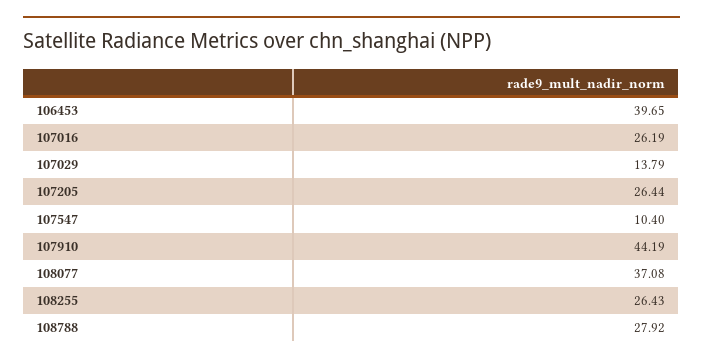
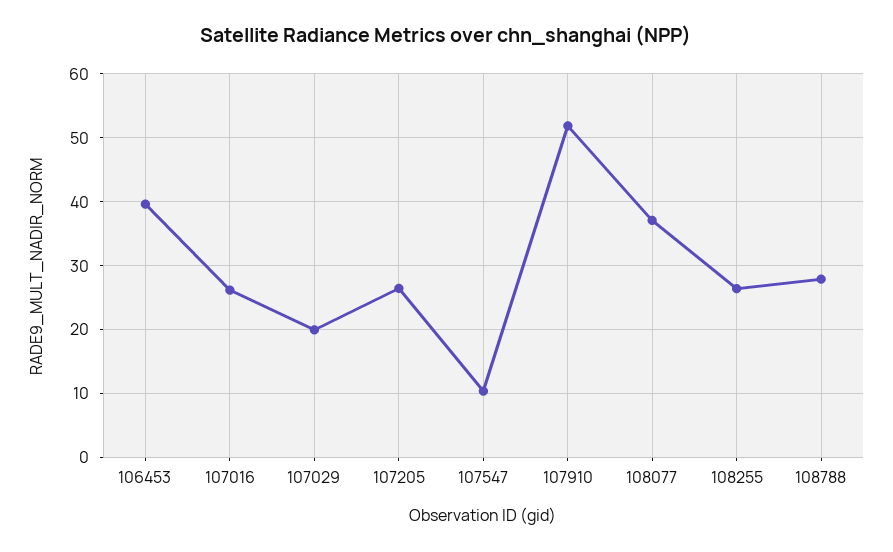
  {
    "106453": 39.65,
    "107016": 26.19,
-   "107029": 13.79,
+   "107029": 20,
    "107205": 26.44,
    "107547": 10.4,
-   "107910": 44.19,
+   "107910": 52,
    "108077": 37.08,
    "108255": 26.43,
    "108788": 27.92
  }

